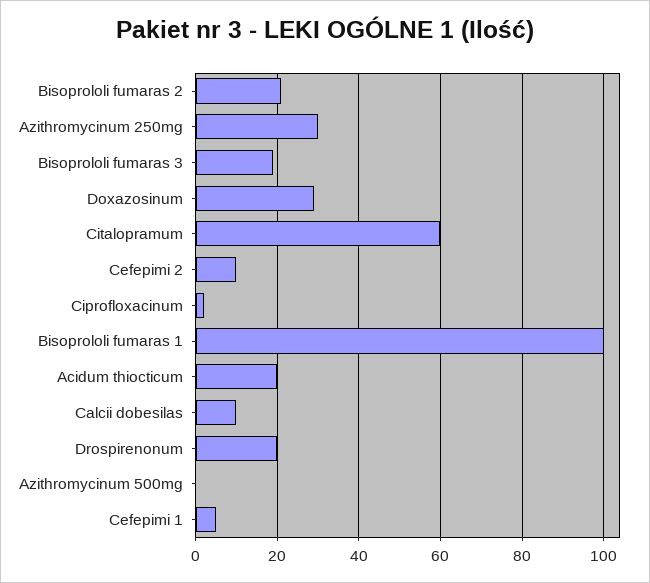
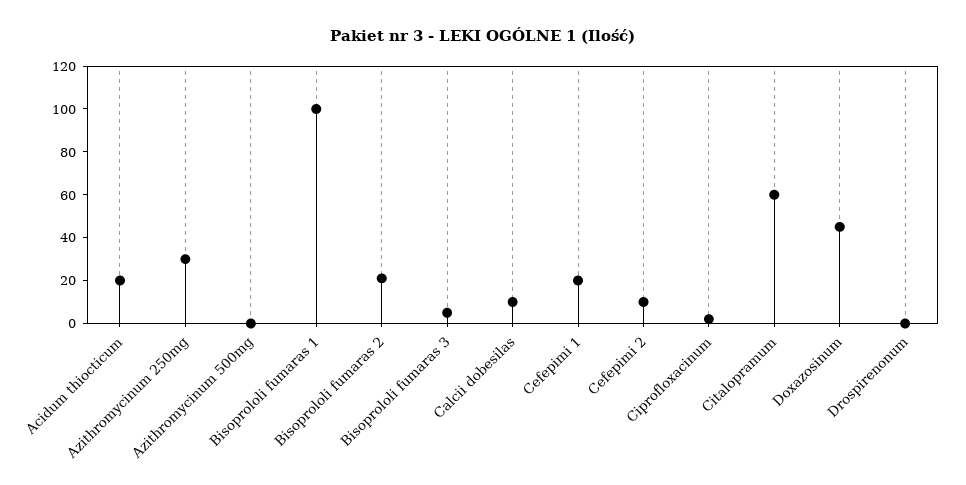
  {
    "Bisoprololi fumaras 2": 20,
    "Azithromycinum 250mg": 30,
-   "Bisoprololi fumaras 3": 20,
+   "Bisoprololi fumaras 3": 5,
-   "Doxazosinum": 30,
+   "Doxazosinum": 45,
    "Citalopramum": 60,
    "Cefepimi 2": 10,
    "Ciprofloxacinum": 0,
    "Bisoprololi fumaras 1": 100,
    "Acidum thiocticum": 20,
    "Calcii dobesilas": 10,
-   "Drospirenonum": 20,
+   "Drospirenonum": 0,
    "Azithromycinum 500mg": 0,
-   "Cefepimi 1": 5
+   "Cefepimi 1": 20
  }

